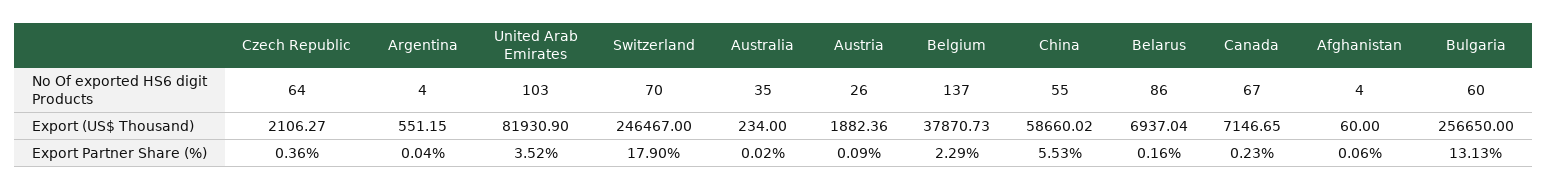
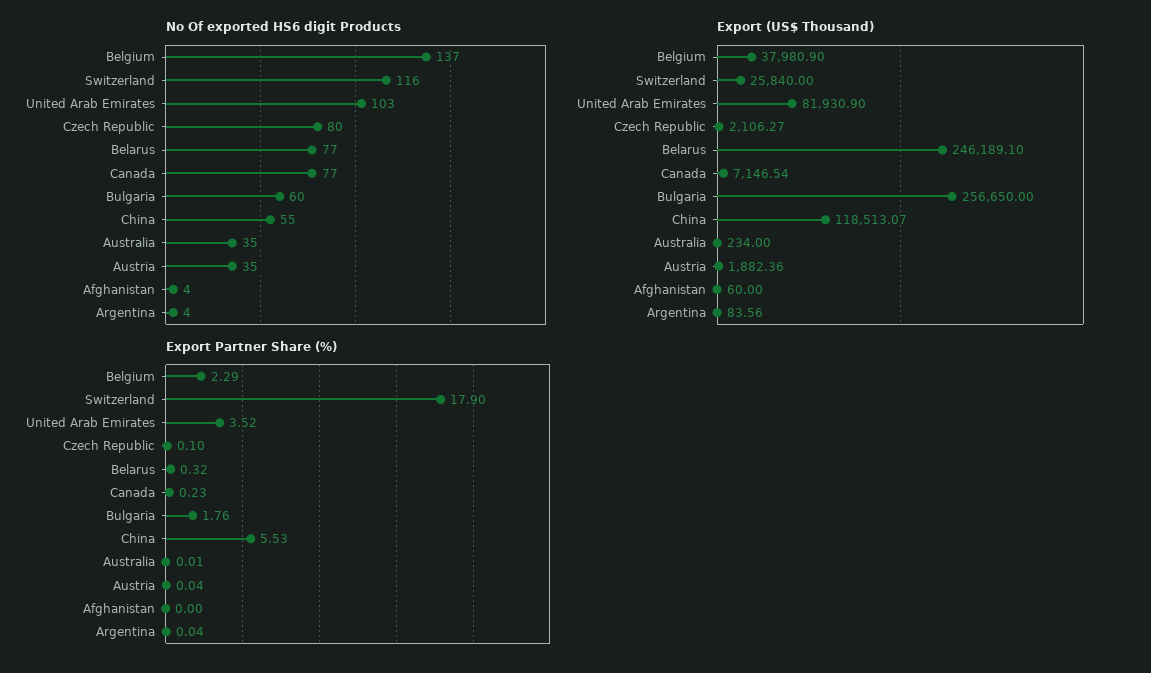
  {
    "No Of exported HS6 digit Products": {
-     "Czech Republic": 64,
+     "Czech Republic": 80,
      "Argentina": 4,
      "United Arab Emirates": 103,
-     "Switzerland": 70,
+     "Switzerland": 116,
      "Australia": 35,
-     "Austria": 26,
+     "Austria": 35,
      "Belgium": 137,
      "China": 55,
-     "Belarus": 86,
+     "Belarus": 77,
-     "Canada": 67,
+     "Canada": 77,
      "Afghanistan": 4,
      "Bulgaria": 60
    },
    "Export (US$ Thousand)": {
      "Czech Republic": 2106.27,
-     "Argentina": 551.15,
+     "Argentina": 83.56,
      "United Arab Emirates": 81930.9,
-     "Switzerland": 246467,
+     "Switzerland": 25840,
      "Australia": 234,
      "Austria": 1882.36,
-     "Belgium": 37870.73,
+     "Belgium": 37980.9,
-     "China": 58660.02,
+     "China": 118513.07,
-     "Belarus": 6937.04,
+     "Belarus": 246189.1,
-     "Canada": 7146.65,
+     "Canada": 7146.54,
      "Afghanistan": 60,
      "Bulgaria": 256650
    },
    "Export Partner Share (%)": {
-     "Czech Republic": 0.36,
+     "Czech Republic": 0.1,
      "Argentina": 0.04,
      "United Arab Emirates": 3.52,
      "Switzerland": 17.9,
-     "Australia": 0.02,
+     "Australia": 0.01,
-     "Austria": 0.09,
+     "Austria": 0.04,
      "Belgium": 2.29,
      "China": 5.53,
-     "Belarus": 0.16,
+     "Belarus": 0.32,
      "Canada": 0.23,
-     "Afghanistan": 0.06,
+     "Afghanistan": 0,
-     "Bulgaria": 13.13
+     "Bulgaria": 1.76
    }
  }

